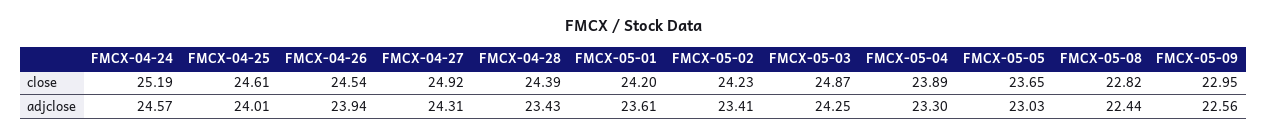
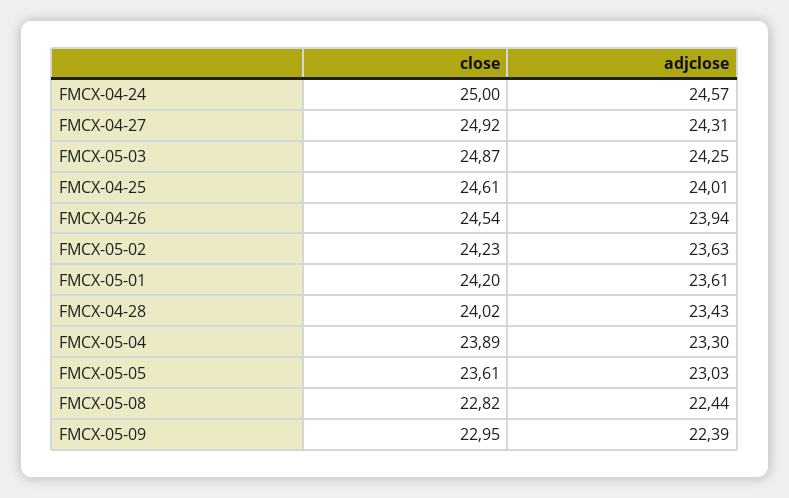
  {
    "FMCX-04-24": {
-     "close": 25.19,
+     "close": 25,
      "adjclose": 24.57
    },
    "FMCX-04-25": {
      "close": 24.61,
      "adjclose": 24.01
    },
    "FMCX-04-26": {
      "close": 24.54,
      "adjclose": 23.94
    },
    "FMCX-04-27": {
      "close": 24.92,
      "adjclose": 24.31
    },
    "FMCX-04-28": {
-     "close": 24.39,
+     "close": 24.02,
      "adjclose": 23.43
    },
    "FMCX-05-01": {
      "close": 24.2,
      "adjclose": 23.61
    },
    "FMCX-05-02": {
      "close": 24.23,
-     "adjclose": 23.41
+     "adjclose": 23.63
    },
    "FMCX-05-03": {
      "close": 24.87,
      "adjclose": 24.25
    },
    "FMCX-05-04": {
      "close": 23.89,
      "adjclose": 23.3
    },
    "FMCX-05-05": {
-     "close": 23.65,
+     "close": 23.61,
      "adjclose": 23.03
    },
    "FMCX-05-08": {
      "close": 22.82,
      "adjclose": 22.44
    },
    "FMCX-05-09": {
      "close": 22.95,
-     "adjclose": 22.56
+     "adjclose": 22.39
    }
  }

